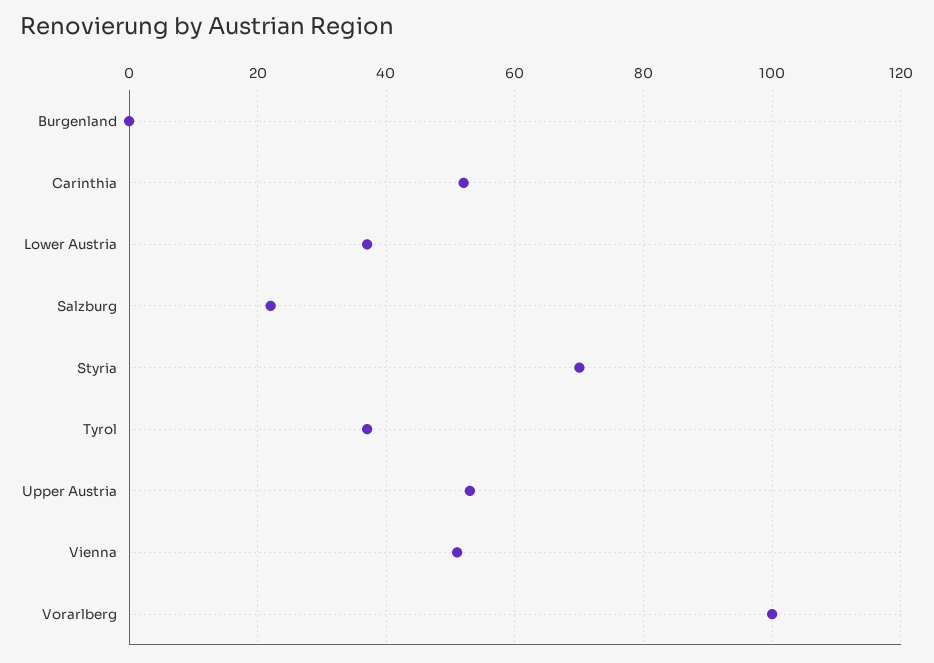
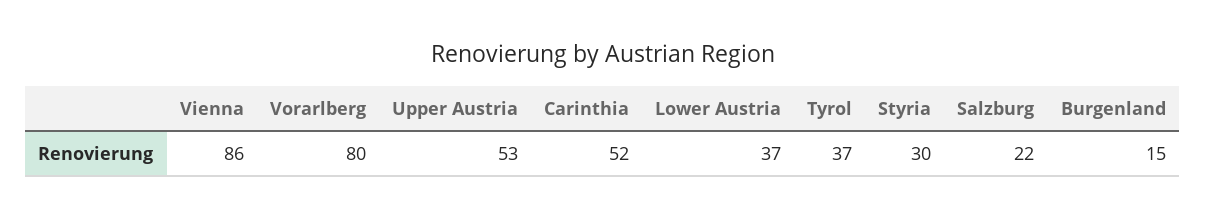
  {
-   "Burgenland": 0,
+   "Burgenland": 15,
    "Carinthia": 52,
    "Lower Austria": 37,
    "Salzburg": 22,
-   "Styria": 70,
+   "Styria": 30,
    "Tyrol": 37,
    "Upper Austria": 53,
-   "Vienna": 50,
+   "Vienna": 86,
-   "Vorarlberg": 100
+   "Vorarlberg": 80
  }

